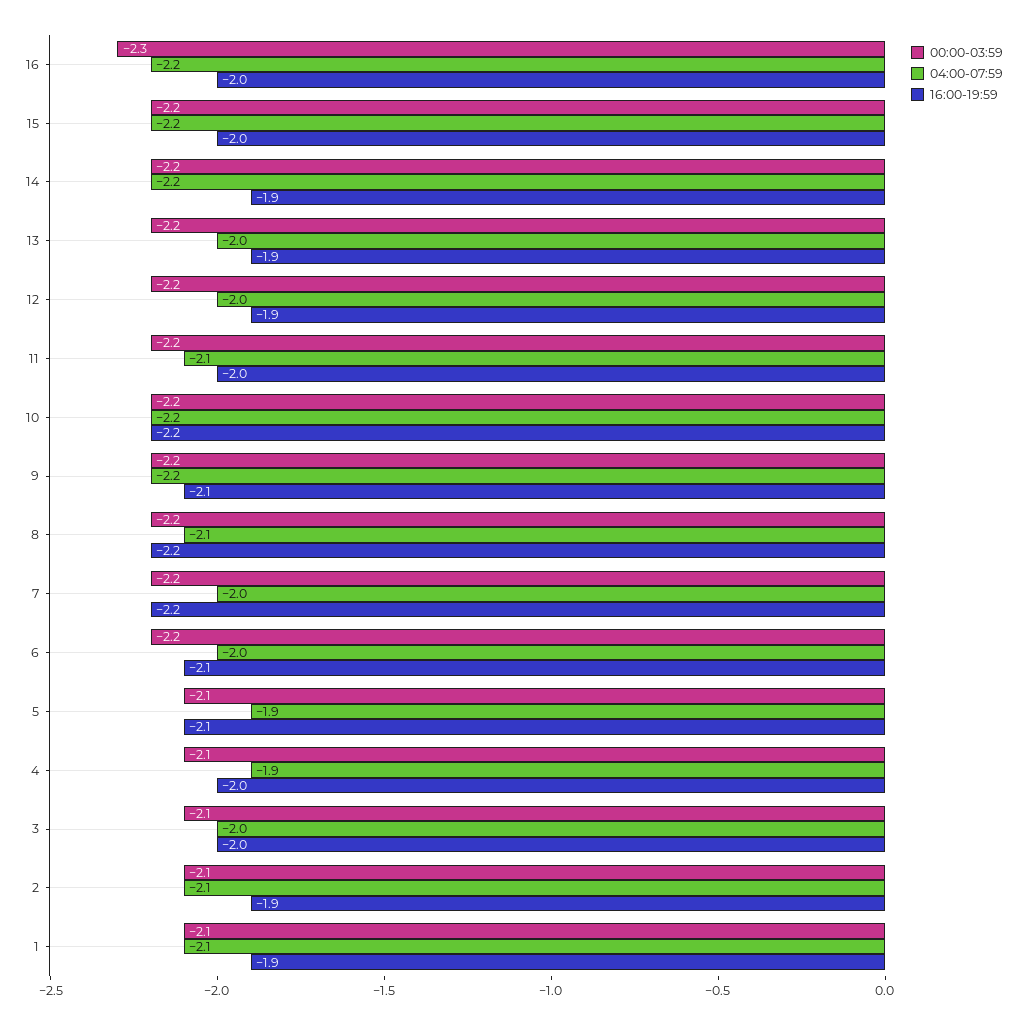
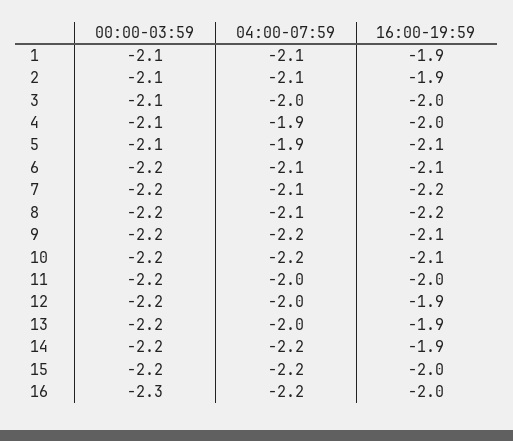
  {
    "00:00-03:59": {
      "16": -2.3,
      "15": -2.2,
      "14": -2.2,
      "13": -2.2,
      "12": -2.2,
      "11": -2.2,
      "10": -2.2,
      "9": -2.2,
      "8": -2.2,
      "7": -2.2,
      "6": -2.2,
      "5": -2.1,
      "4": -2.1,
      "3": -2.1,
      "2": -2.1,
      "1": -2.1
    },
    "04:00-07:59": {
      "16": -2.2,
      "15": -2.2,
      "14": -2.2,
      "13": -2,
      "12": -2,
-     "11": -2.1,
+     "11": -2,
      "10": -2.2,
      "9": -2.2,
      "8": -2.1,
-     "7": -2,
+     "7": -2.1,
-     "6": -2,
+     "6": -2.1,
      "5": -1.9,
      "4": -1.9,
      "3": -2,
      "2": -2.1,
      "1": -2.1
    },
    "16:00-19:59": {
      "16": -2,
      "15": -2,
      "14": -1.9,
      "13": -1.9,
      "12": -1.9,
      "11": -2,
-     "10": -2.2,
+     "10": -2.1,
      "9": -2.1,
      "8": -2.2,
      "7": -2.2,
      "6": -2.1,
      "5": -2.1,
      "4": -2,
      "3": -2,
      "2": -1.9,
      "1": -1.9
    }
  }

